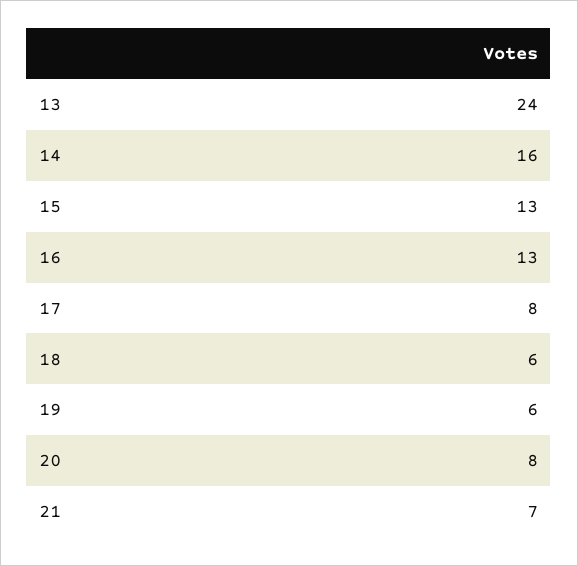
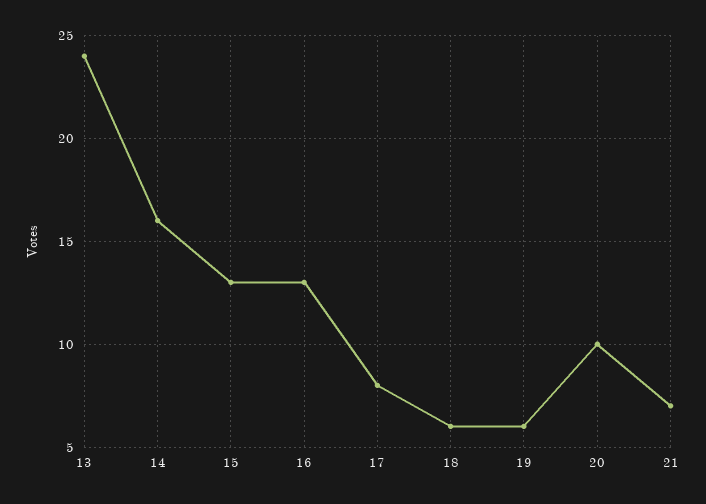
  {
    "13": 24,
    "14": 16,
    "15": 13,
    "16": 13,
    "17": 8,
    "18": 6,
    "19": 6,
-   "20": 8,
+   "20": 10,
    "21": 7
  }

